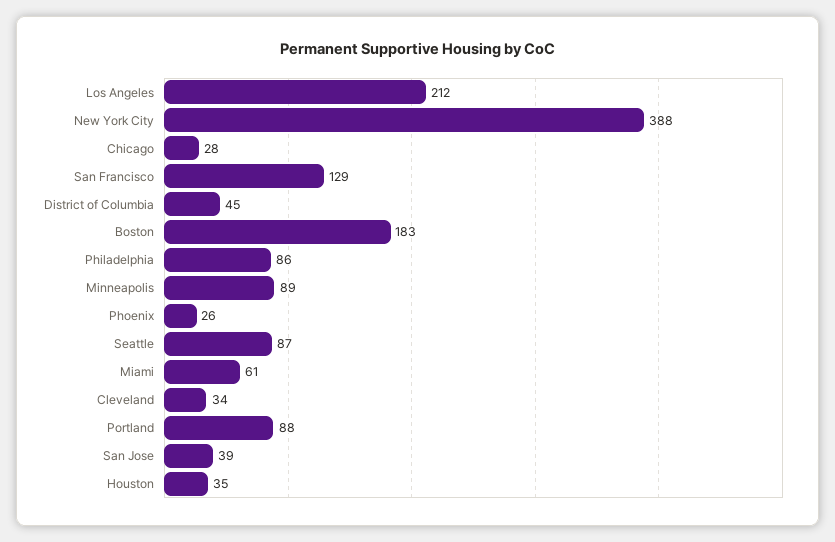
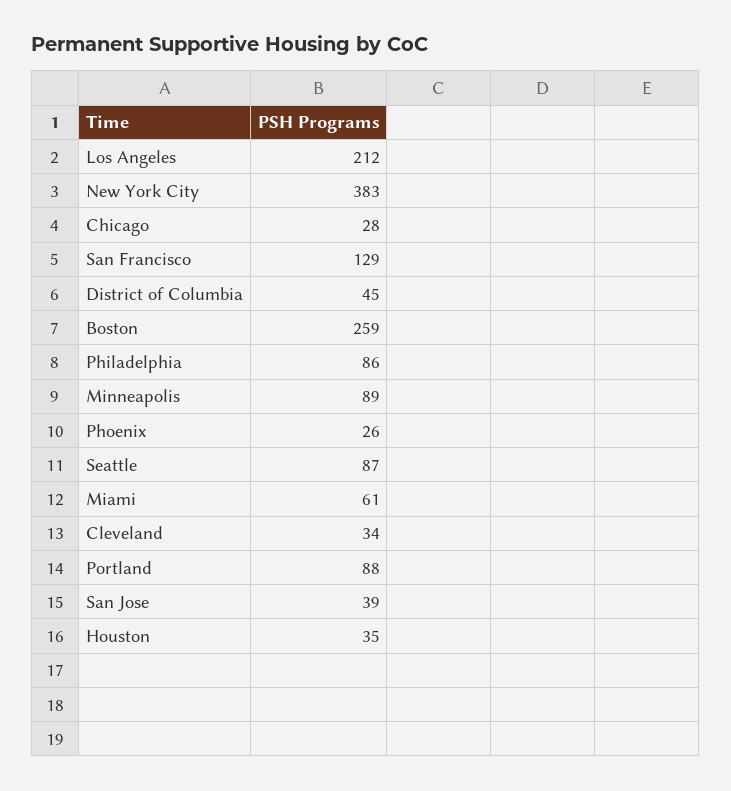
  {
    "Los Angeles": 212,
-   "New York City": 388,
+   "New York City": 383,
    "Chicago": 28,
    "San Francisco": 129,
    "District of Columbia": 45,
-   "Boston": 183,
+   "Boston": 259,
    "Philadelphia": 86,
    "Minneapolis": 89,
    "Phoenix": 26,
    "Seattle": 87,
    "Miami": 61,
    "Cleveland": 34,
    "Portland": 88,
    "San Jose": 39,
    "Houston": 35
  }

